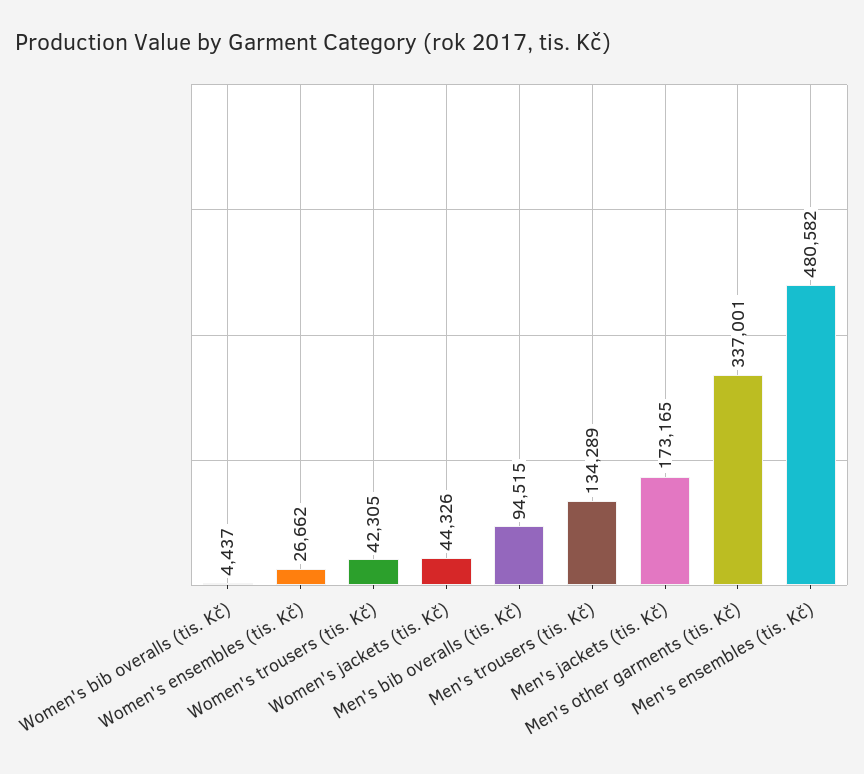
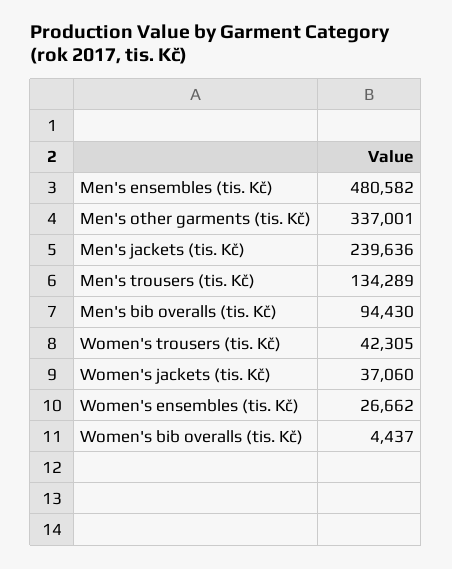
  {
    "Women's bib overalls (tis. Kč)": 4437,
    "Women's ensembles (tis. Kč)": 26662,
    "Women's trousers (tis. Kč)": 42305,
-   "Women's jackets (tis. Kč)": 44326,
+   "Women's jackets (tis. Kč)": 37060,
-   "Men's bib overalls (tis. Kč)": 94515,
+   "Men's bib overalls (tis. Kč)": 94430,
    "Men's trousers (tis. Kč)": 134289,
-   "Men's jackets (tis. Kč)": 173165,
+   "Men's jackets (tis. Kč)": 239636,
    "Men's other garments (tis. Kč)": 337001,
    "Men's ensembles (tis. Kč)": 480582
  }

